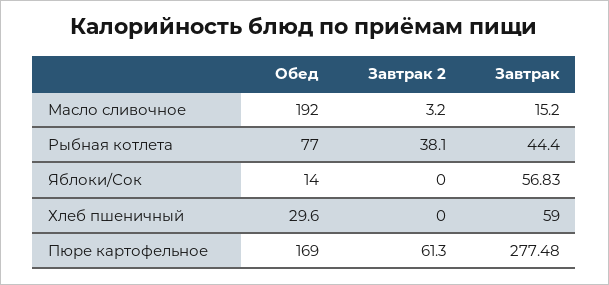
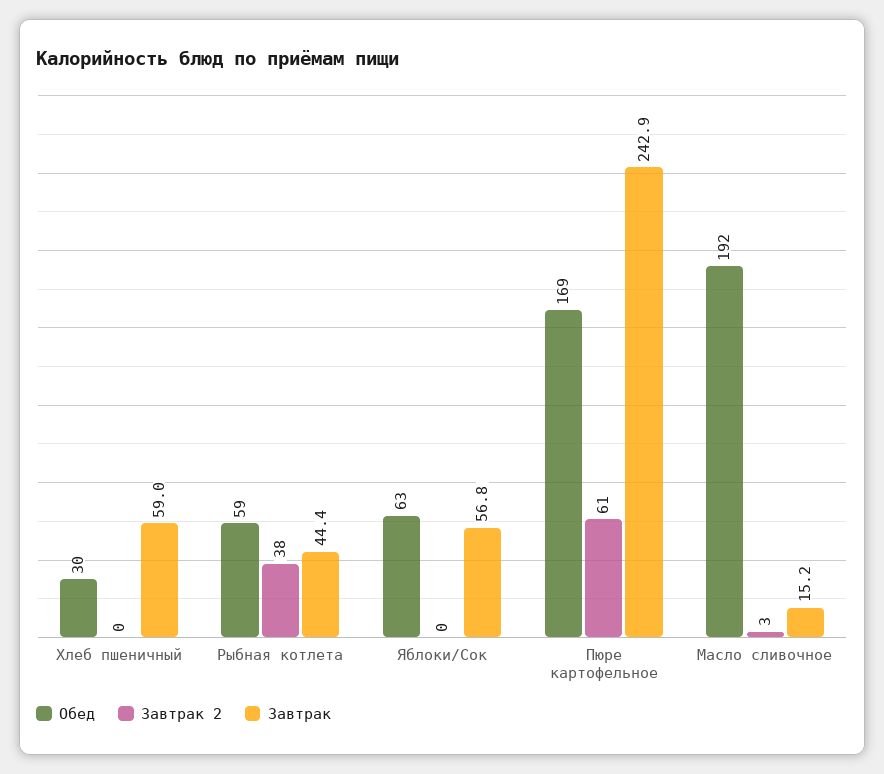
  {
    "Обед": {
      "Масло сливочное": 192,
-     "Рыбная котлета": 77,
+     "Рыбная котлета": 59,
-     "Яблоки/Сок": 14,
+     "Яблоки/Сок": 63,
      "Хлеб пшеничный": 29.6,
      "Пюре картофельное": 169
    },
    "Завтрак 2": {
      "Масло сливочное": 3.2,
      "Рыбная котлета": 38.1,
      "Яблоки/Сок": 0,
      "Хлеб пшеничный": 0,
      "Пюре картофельное": 61.3
    },
    "Завтрак": {
      "Масло сливочное": 15.2,
      "Рыбная котлета": 44.4,
      "Яблоки/Сок": 56.83,
      "Хлеб пшеничный": 59,
-     "Пюре картофельное": 277.48
+     "Пюре картофельное": 242.9
    }
  }

